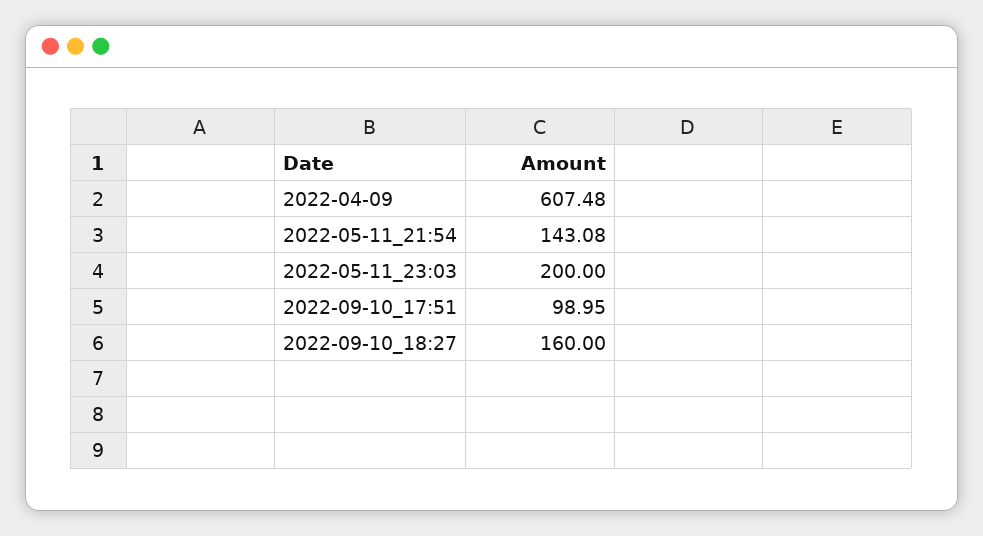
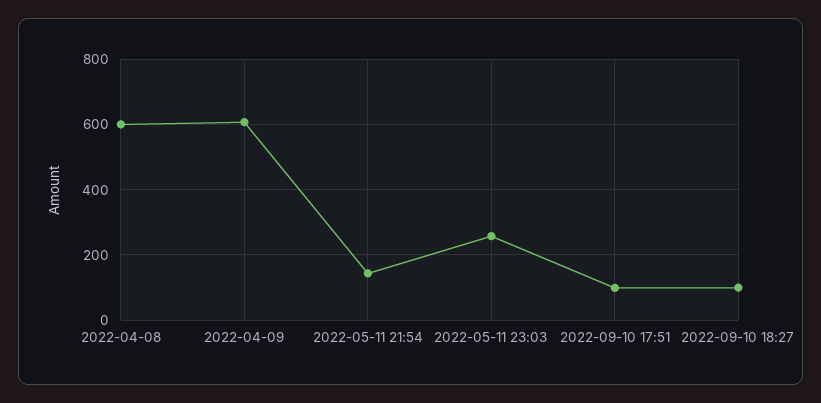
  {
    "2022-04-09": 607.48,
    "2022-05-11_21:54": 143.08,
-   "2022-05-11_23:03": 200,
+   "2022-05-11_23:03": 260,
    "2022-09-10_17:51": 98.95,
-   "2022-09-10_18:27": 160
+   "2022-09-10_18:27": 100,
+   "2022-04-08": 600
  }

